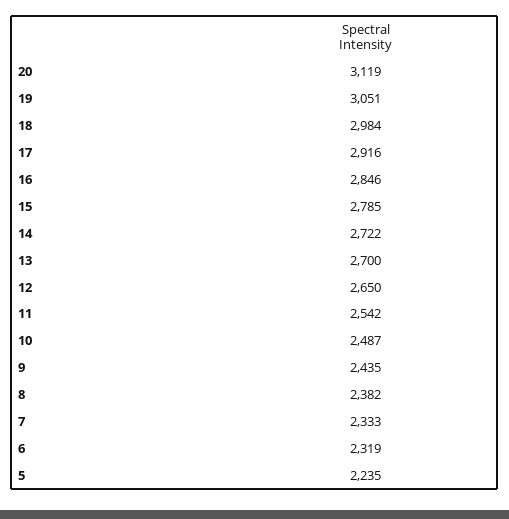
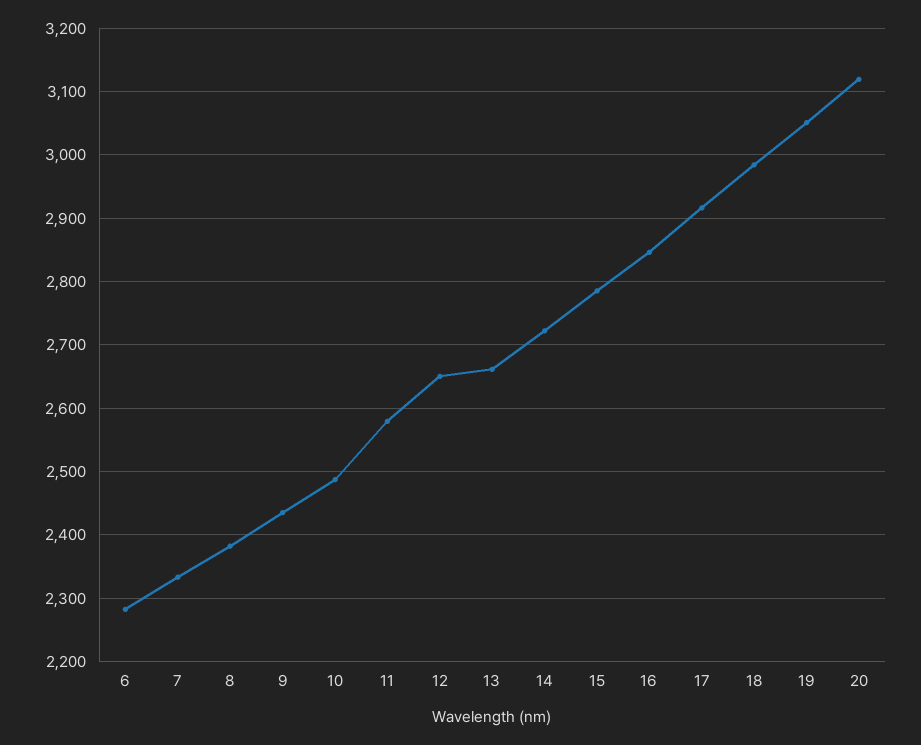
  {
    "20": 3119,
    "19": 3051,
    "18": 2984,
    "17": 2916,
    "16": 2846,
    "15": 2785,
    "14": 2722,
-   "13": 2700,
+   "13": 2660,
    "12": 2650,
-   "11": 2542,
+   "11": 2580,
    "10": 2487,
    "9": 2435,
    "8": 2382,
    "7": 2333,
-   "6": 2319,
+   "6": 2280
-   "5": 2235
  }

